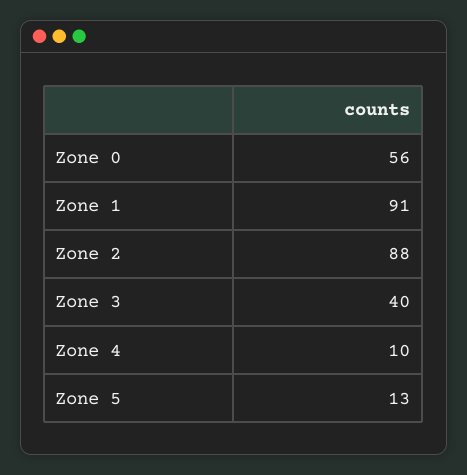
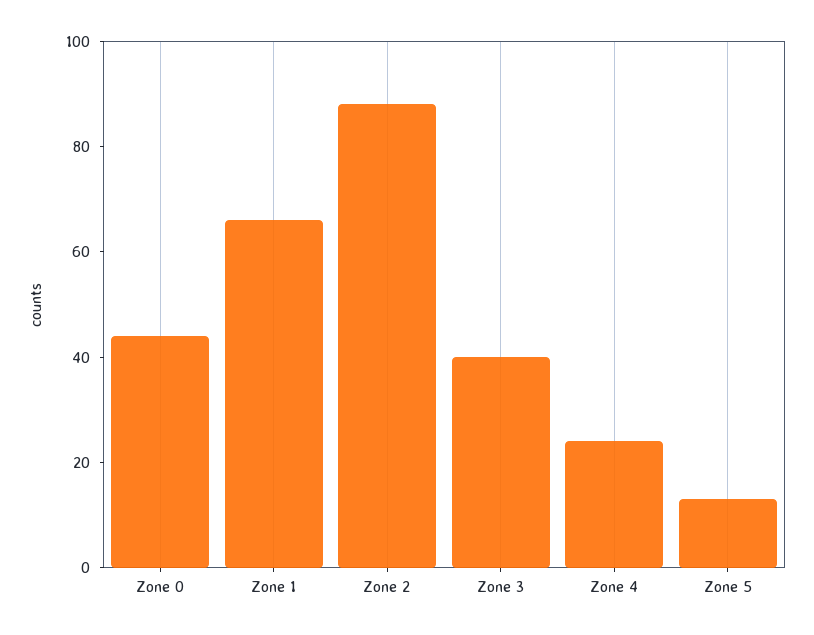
  {
-   "Zone 0": 56,
+   "Zone 0": 45,
-   "Zone 1": 91,
+   "Zone 1": 65,
    "Zone 2": 88,
    "Zone 3": 40,
-   "Zone 4": 10,
+   "Zone 4": 25,
    "Zone 5": 13
  }

